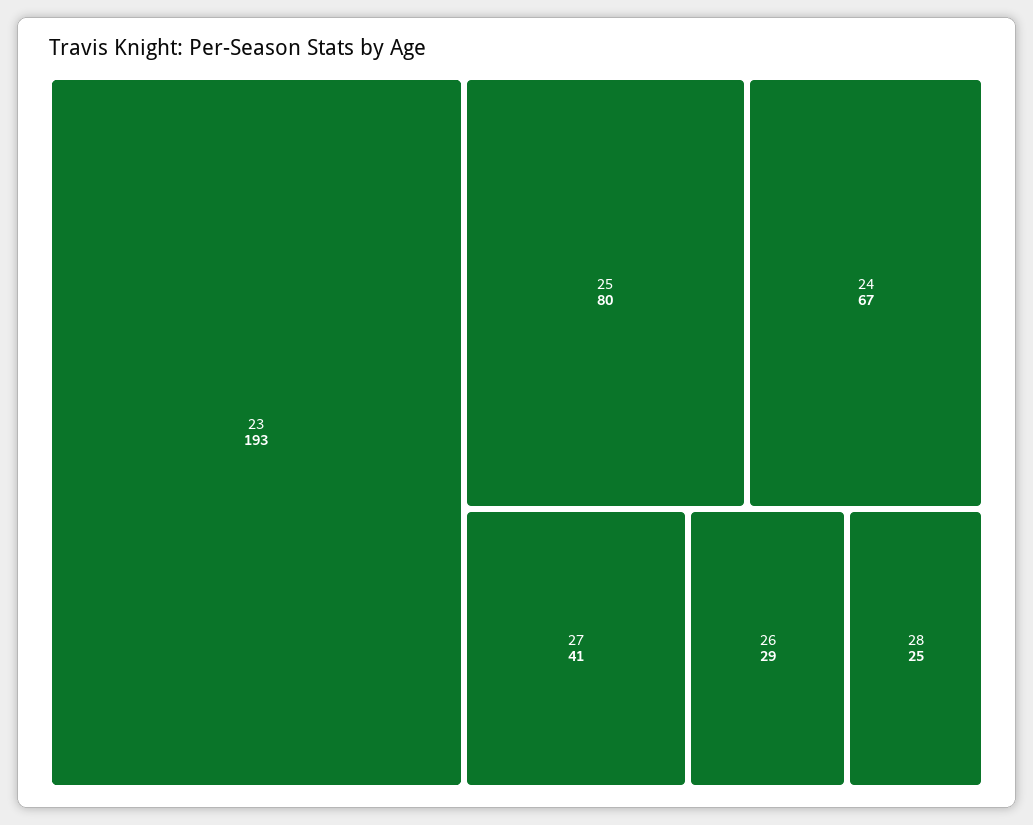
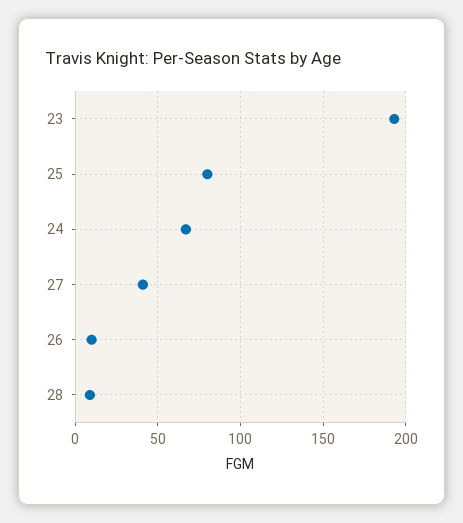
  {
    "23": 193,
    "25": 80,
    "24": 67,
    "27": 41,
-   "26": 29,
+   "26": 10,
-   "28": 25
+   "28": 10
  }

